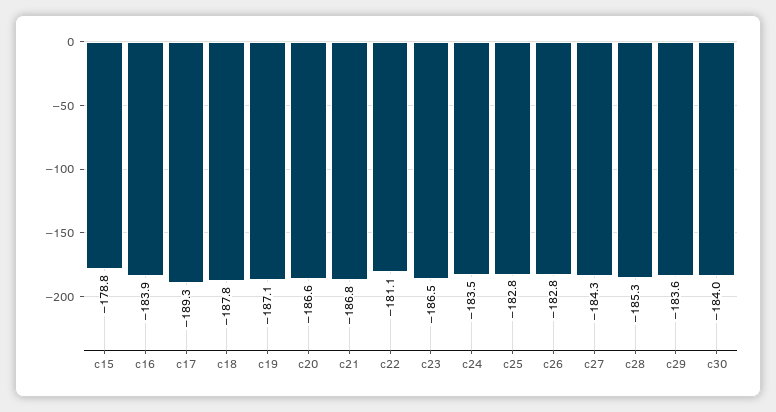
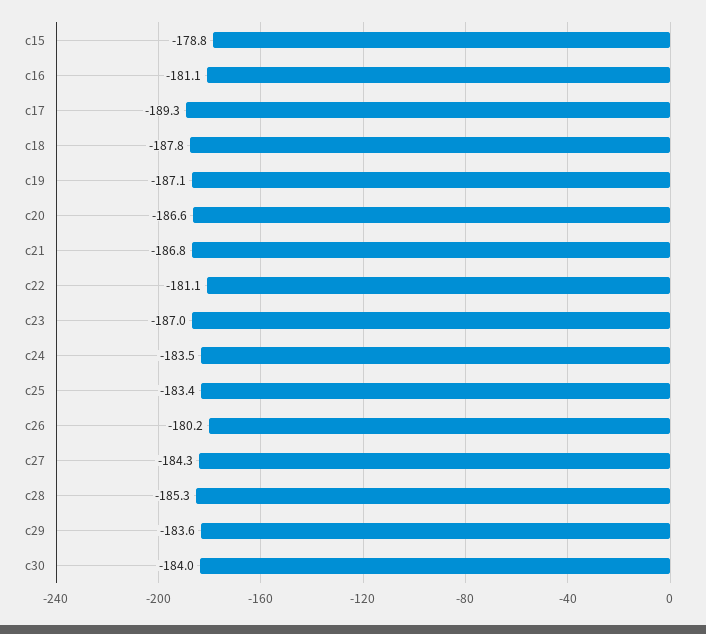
  {
    "c15": -178.8,
-   "c16": -183.9,
+   "c16": -181.1,
    "c17": -189.3,
    "c18": -187.8,
    "c19": -187.1,
    "c20": -186.6,
    "c21": -186.8,
    "c22": -181.1,
-   "c23": -186.5,
+   "c23": -187,
    "c24": -183.5,
-   "c25": -182.8,
+   "c25": -183.4,
-   "c26": -182.8,
+   "c26": -180.2,
    "c27": -184.3,
    "c28": -185.3,
    "c29": -183.6,
    "c30": -184
  }

